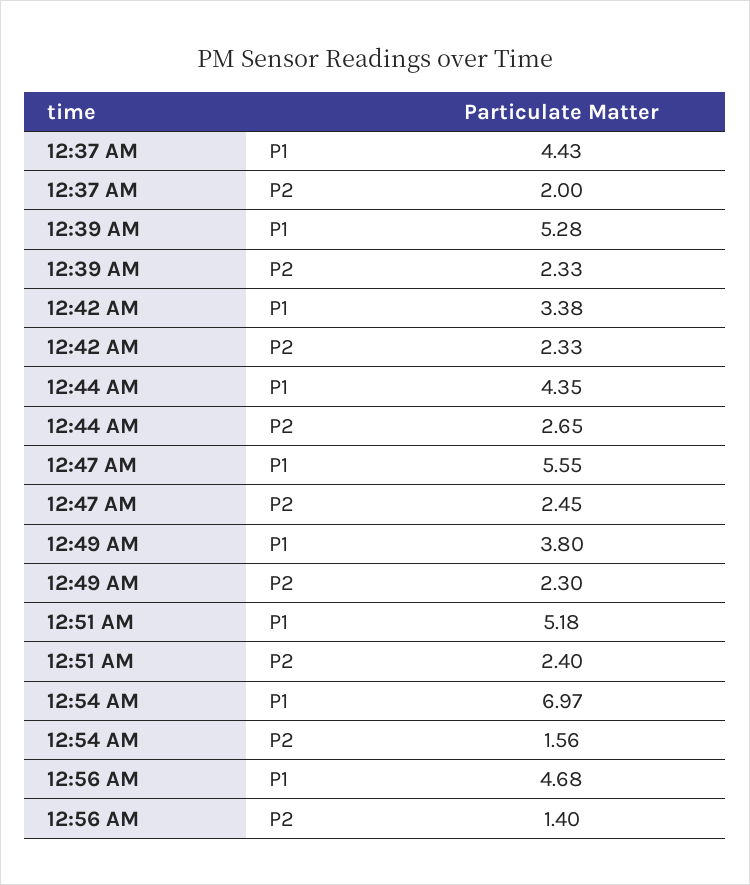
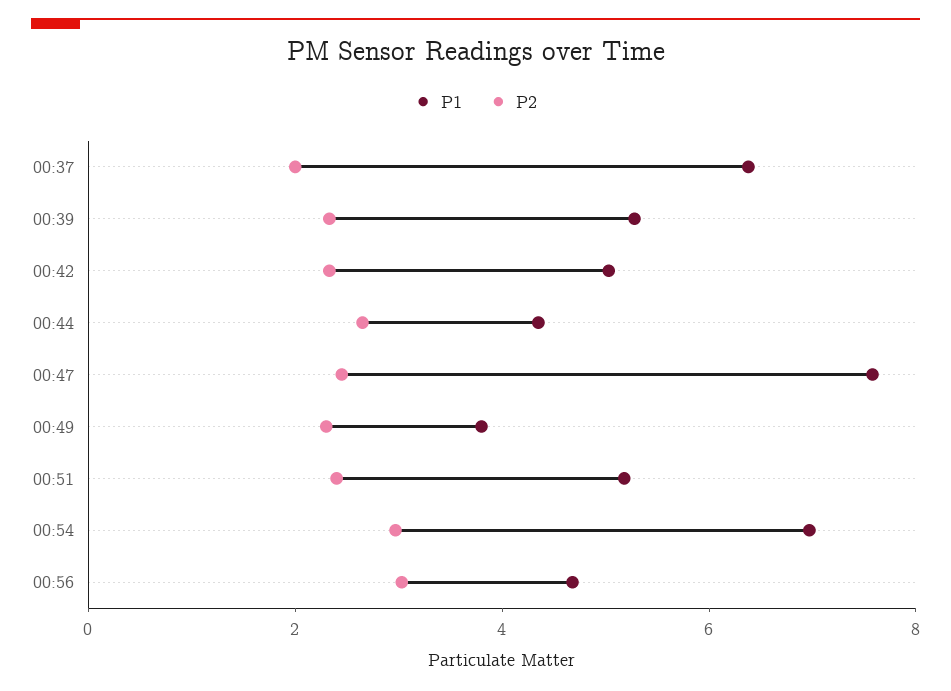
  {
    "P1": {
-     "12:37 AM": 4.43,
+     "12:37 AM": 6.5,
      "12:39 AM": 5.28,
-     "12:42 AM": 3.38,
+     "12:42 AM": 5,
      "12:44 AM": 4.35,
-     "12:47 AM": 5.55,
+     "12:47 AM": 7.5,
      "12:49 AM": 3.8,
      "12:51 AM": 5.18,
      "12:54 AM": 6.97,
      "12:56 AM": 4.68
    },
    "P2": {
      "12:37 AM": 2,
      "12:39 AM": 2.33,
      "12:42 AM": 2.33,
      "12:44 AM": 2.65,
      "12:47 AM": 2.45,
      "12:49 AM": 2.3,
      "12:51 AM": 2.4,
-     "12:54 AM": 1.56,
+     "12:54 AM": 3,
-     "12:56 AM": 1.4
+     "12:56 AM": 3
    }
  }

